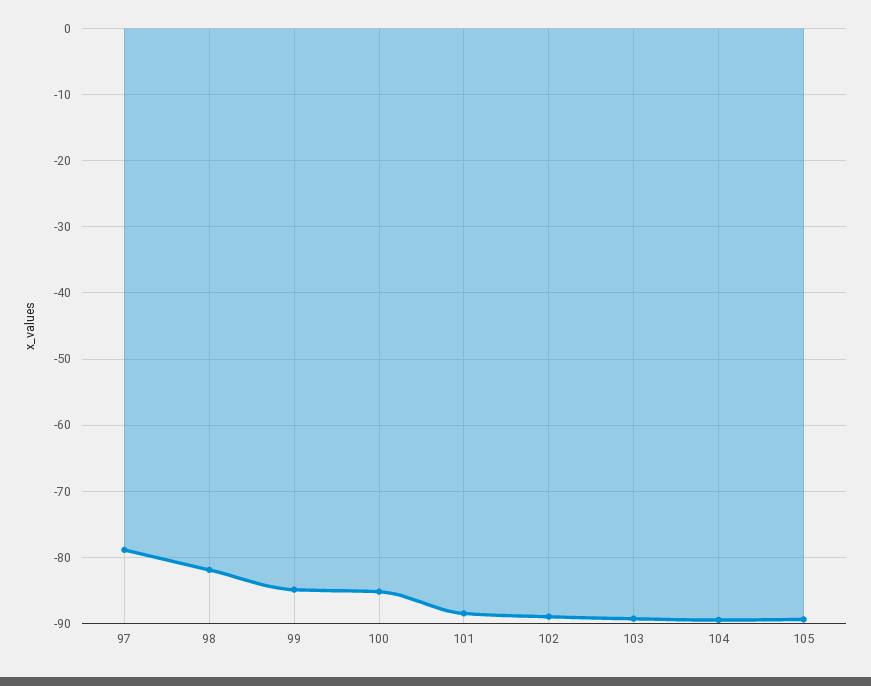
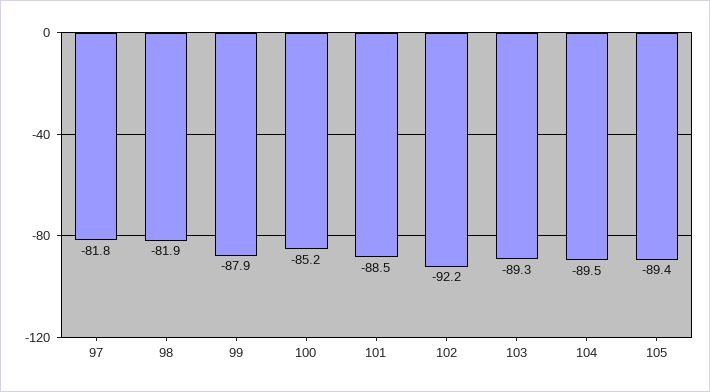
  {
-   "97": -79,
+   "97": -81.8,
    "98": -81.9,
-   "99": -85,
+   "99": -87.9,
    "100": -85.2,
    "101": -88.5,
-   "102": -89,
+   "102": -92.2,
    "103": -89.3,
    "104": -89.5,
    "105": -89.4
  }

